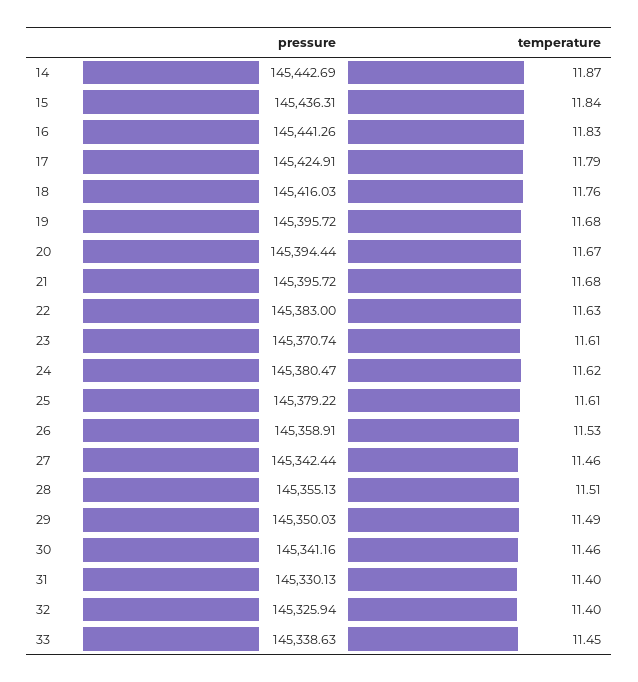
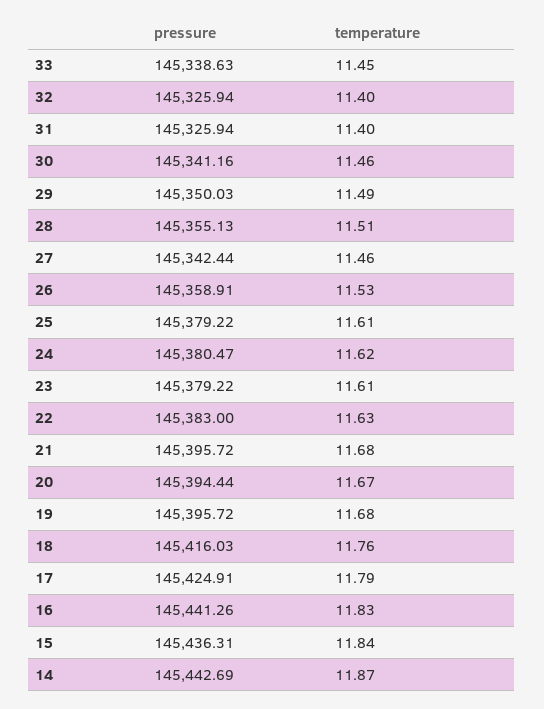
  {
    "pressure": {
      "14": 145442.69,
      "15": 145436.31,
      "16": 145441.26,
      "17": 145424.91,
      "18": 145416.03,
      "19": 145395.72,
      "20": 145394.44,
      "21": 145395.72,
      "22": 145383,
-     "23": 145370.74,
+     "23": 145379.22,
      "24": 145380.47,
      "25": 145379.22,
      "26": 145358.91,
      "27": 145342.44,
      "28": 145355.13,
      "29": 145350.03,
      "30": 145341.16,
-     "31": 145330.13,
+     "31": 145325.94,
      "32": 145325.94,
      "33": 145338.63
    },
    "temperature": {
      "14": 11.87,
      "15": 11.84,
      "16": 11.83,
      "17": 11.79,
      "18": 11.76,
      "19": 11.68,
      "20": 11.67,
      "21": 11.68,
      "22": 11.63,
      "23": 11.61,
      "24": 11.62,
      "25": 11.61,
      "26": 11.53,
      "27": 11.46,
      "28": 11.51,
      "29": 11.49,
      "30": 11.46,
      "31": 11.4,
      "32": 11.4,
      "33": 11.45
    }
  }

